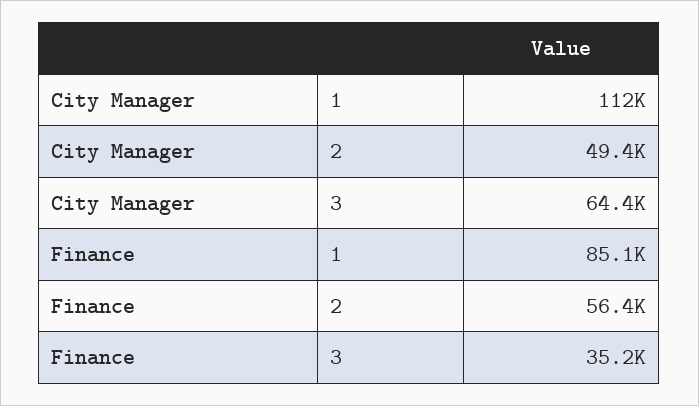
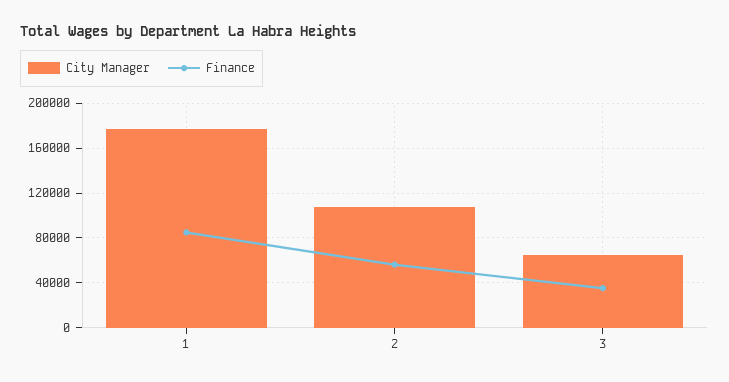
  {
    "City Manager": {
-     "1": 112000,
+     "1": 180000,
-     "2": 49400,
+     "2": 110000,
      "3": 64400
    },
    "Finance": {
      "1": 85100,
      "2": 56400,
      "3": 35200
    }
  }

